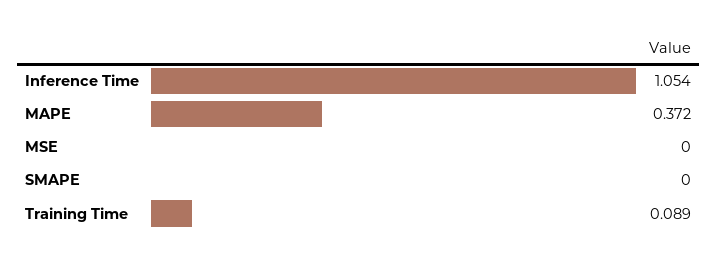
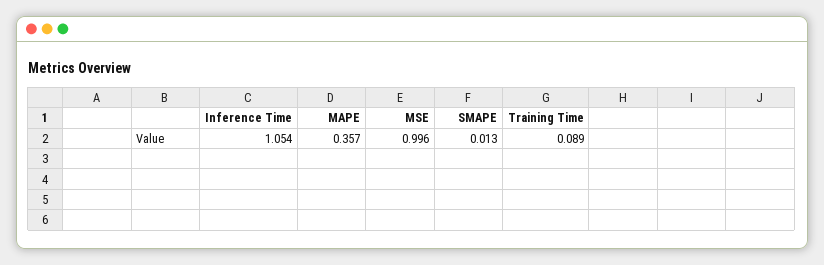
  {
    "Inference Time": 1.054,
-   "MAPE": 0.372,
+   "MAPE": 0.357,
-   "MSE": 0,
+   "MSE": 0.996,
-   "SMAPE": 0,
+   "SMAPE": 0.013,
    "Training Time": 0.089
  }

